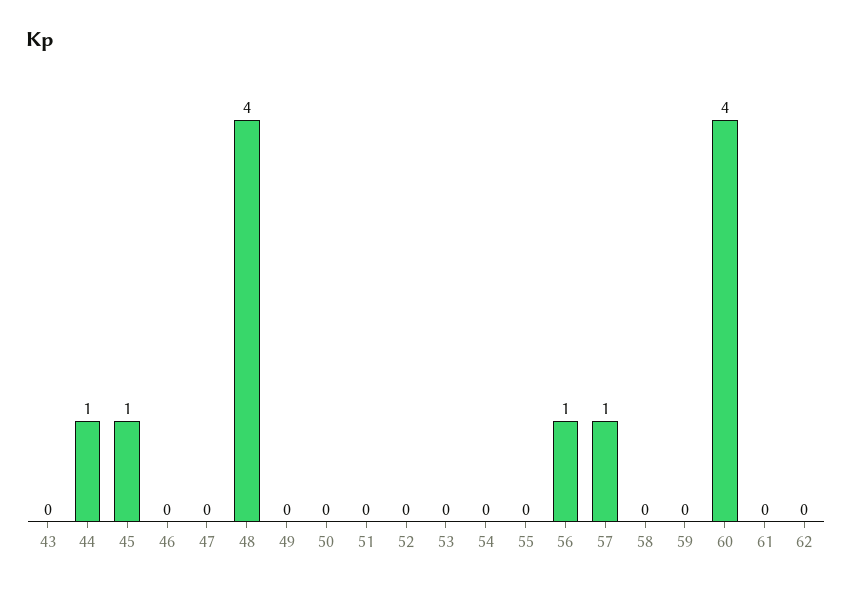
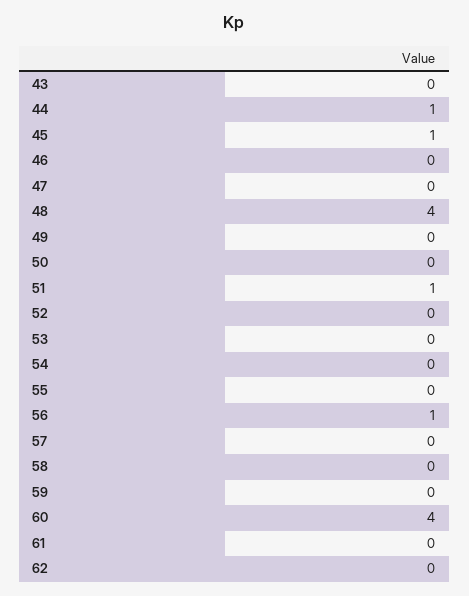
  {
    "43": 0,
    "44": 1,
    "45": 1,
    "46": 0,
    "47": 0,
    "48": 4,
    "49": 0,
    "50": 0,
-   "51": 0,
+   "51": 1,
    "52": 0,
    "53": 0,
    "54": 0,
    "55": 0,
    "56": 1,
-   "57": 1,
+   "57": 0,
    "58": 0,
    "59": 0,
    "60": 4,
    "61": 0,
    "62": 0
  }

